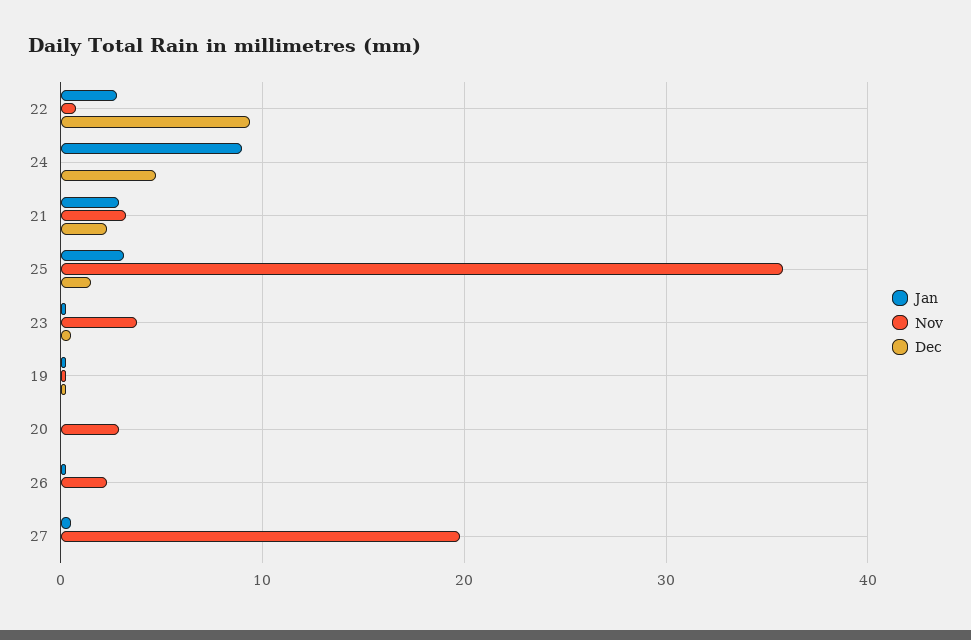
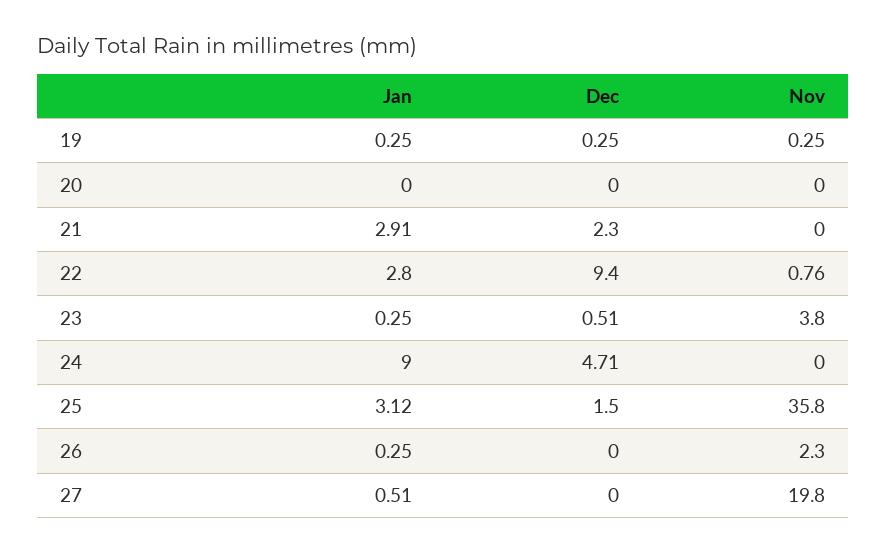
  {
    "Jan": {
      "22": 2.8,
      "24": 9,
      "21": 2.91,
      "25": 3.12,
      "23": 0.25,
      "19": 0.25,
      "20": 0,
      "26": 0.25,
      "27": 0.51
    },
    "Nov": {
      "22": 0.76,
      "24": 0,
-     "21": 3,
+     "21": 0,
      "25": 35.8,
      "23": 3.8,
      "19": 0.25,
-     "20": 3,
+     "20": 0,
      "26": 2.3,
      "27": 19.8
    },
    "Dec": {
      "22": 9.4,
      "24": 4.71,
      "21": 2.3,
      "25": 1.5,
      "23": 0.51,
      "19": 0.25,
      "20": 0,
      "26": 0,
      "27": 0
    }
  }

